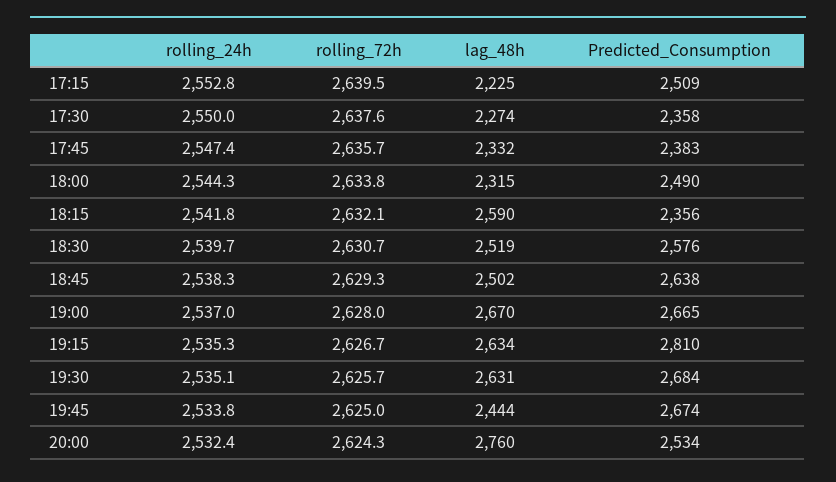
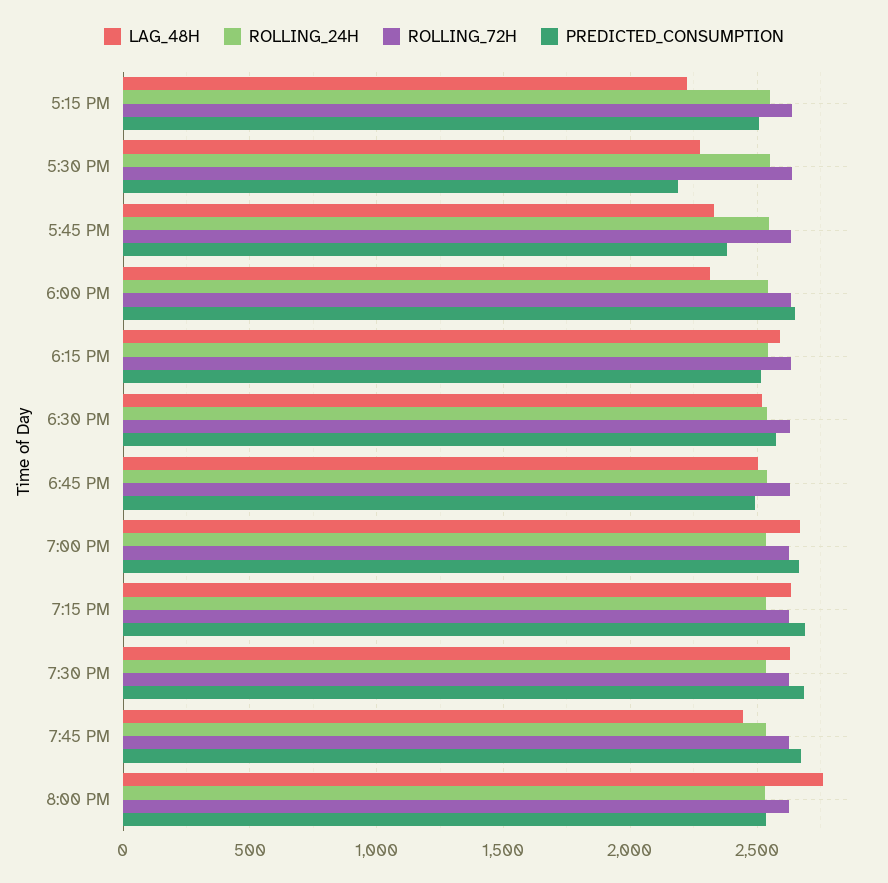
  {
    "rolling_24h": {
      "17:15": 2552.8,
      "17:30": 2550,
      "17:45": 2547.4,
      "18:00": 2544.3,
      "18:15": 2541.8,
      "18:30": 2539.7,
      "18:45": 2538.3,
      "19:00": 2537,
      "19:15": 2535.3,
      "19:30": 2535.1,
      "19:45": 2533.8,
      "20:00": 2532.4
    },
    "rolling_72h": {
      "17:15": 2639.5,
      "17:30": 2637.6,
      "17:45": 2635.7,
      "18:00": 2633.8,
      "18:15": 2632.1,
      "18:30": 2630.7,
      "18:45": 2629.3,
      "19:00": 2628,
      "19:15": 2626.7,
      "19:30": 2625.7,
      "19:45": 2625,
      "20:00": 2624.3
    },
    "lag_48h": {
      "17:15": 2225,
      "17:30": 2274,
      "17:45": 2332,
      "18:00": 2315,
      "18:15": 2590,
      "18:30": 2519,
      "18:45": 2502,
      "19:00": 2670,
      "19:15": 2634,
      "19:30": 2631,
      "19:45": 2444,
      "20:00": 2760
    },
    "Predicted_Consumption": {
      "17:15": 2509,
-     "17:30": 2358,
+     "17:30": 2200,
      "17:45": 2383,
-     "18:00": 2490,
+     "18:00": 2650,
-     "18:15": 2356,
+     "18:15": 2500,
      "18:30": 2576,
-     "18:45": 2638,
+     "18:45": 2500,
      "19:00": 2665,
-     "19:15": 2810,
+     "19:15": 2700,
      "19:30": 2684,
      "19:45": 2674,
      "20:00": 2534
    }
  }

